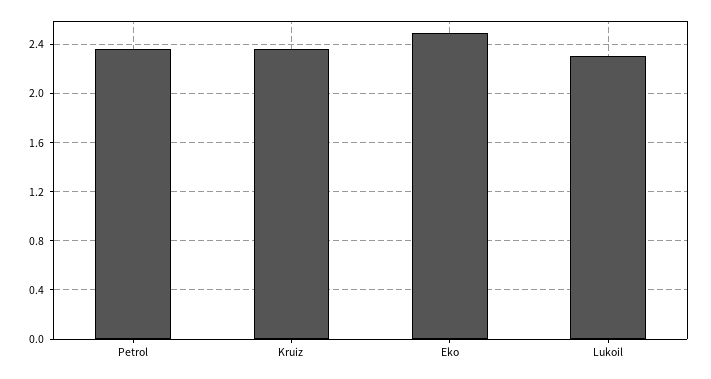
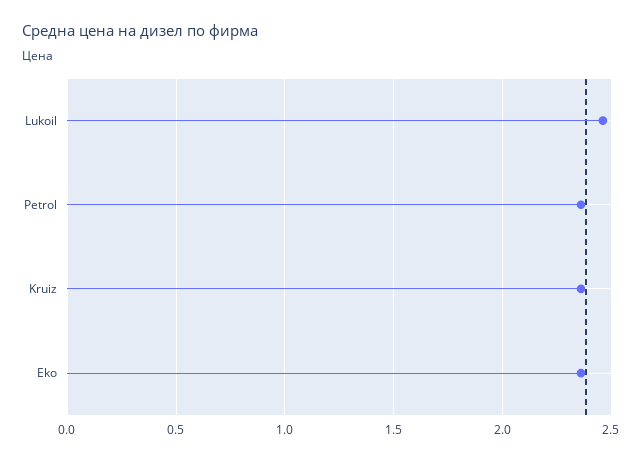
  {
    "Petrol": 2.35,
    "Kruiz": 2.35,
-   "Eko": 2.5,
+   "Eko": 2.35,
-   "Lukoil": 2.3
+   "Lukoil": 2.45
  }

